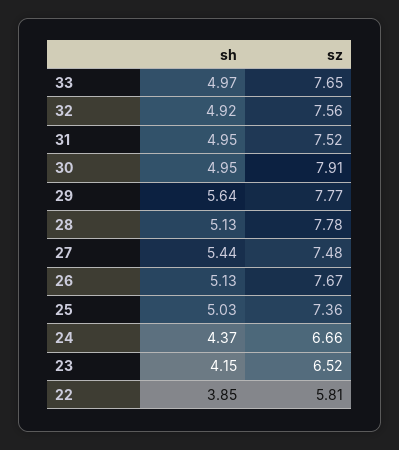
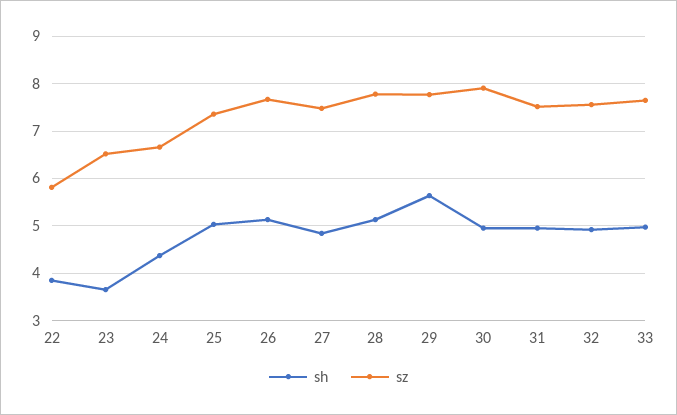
  {
    "sh": {
      "33": 4.97,
      "32": 4.92,
      "31": 4.95,
      "30": 4.95,
      "29": 5.64,
      "28": 5.13,
-     "27": 5.44,
+     "27": 4.8,
      "26": 5.13,
      "25": 5.03,
      "24": 4.37,
-     "23": 4.15,
+     "23": 3.6,
      "22": 3.85
    },
    "sz": {
      "33": 7.65,
      "32": 7.56,
      "31": 7.52,
      "30": 7.91,
      "29": 7.77,
      "28": 7.78,
      "27": 7.48,
      "26": 7.67,
      "25": 7.36,
      "24": 6.66,
      "23": 6.52,
      "22": 5.81
    }
  }

